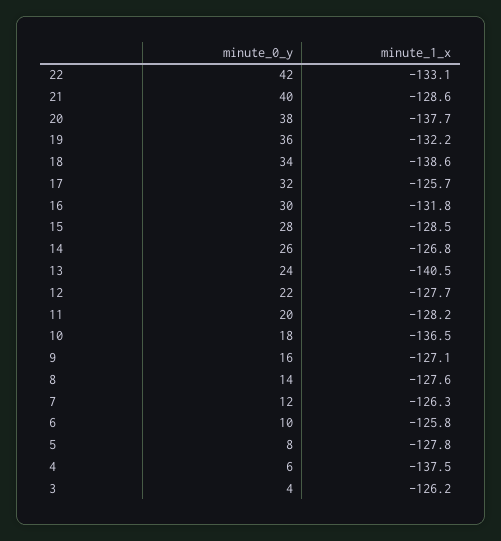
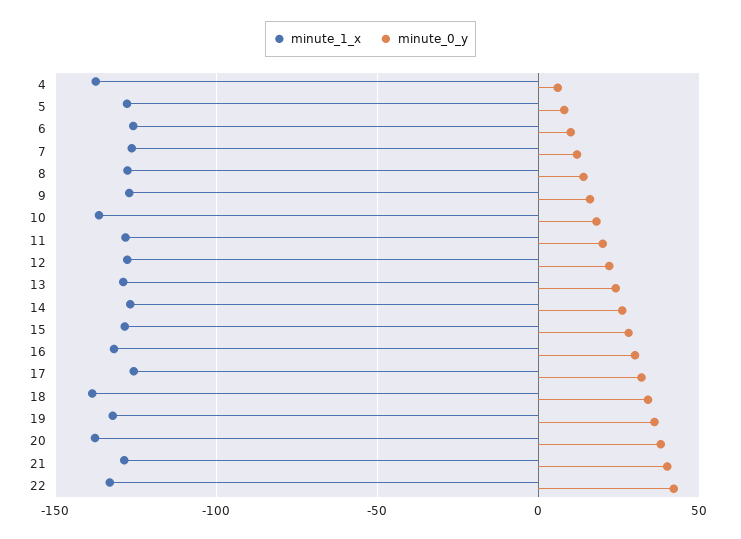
  {
    "minute_0_y": {
      "22": 42,
      "21": 40,
      "20": 38,
      "19": 36,
      "18": 34,
      "17": 32,
      "16": 30,
      "15": 28,
      "14": 26,
      "13": 24,
      "12": 22,
      "11": 20,
      "10": 18,
      "9": 16,
      "8": 14,
      "7": 12,
      "6": 10,
      "5": 8,
-     "4": 6,
+     "4": 6
-     "3": 4
    },
    "minute_1_x": {
      "22": -133.1,
      "21": -128.6,
      "20": -137.7,
      "19": -132.2,
      "18": -138.6,
      "17": -125.7,
      "16": -131.8,
      "15": -128.5,
      "14": -126.8,
-     "13": -140.5,
+     "13": -130,
      "12": -127.7,
      "11": -128.2,
      "10": -136.5,
      "9": -127.1,
      "8": -127.6,
      "7": -126.3,
      "6": -125.8,
      "5": -127.8,
-     "4": -137.5,
+     "4": -137.5
-     "3": -126.2
    }
  }

